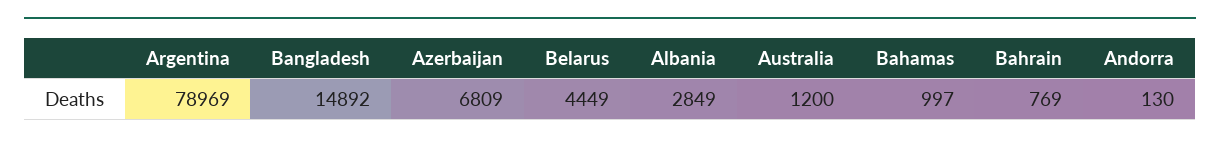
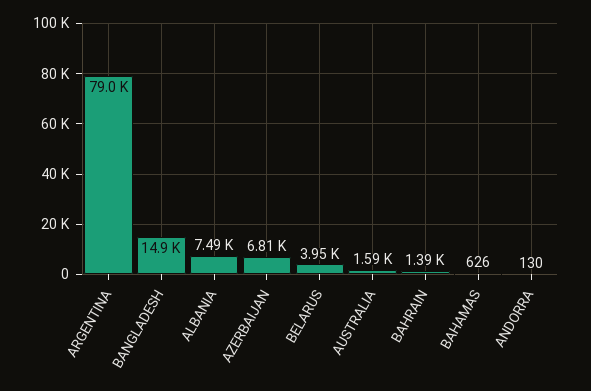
  {
    "Argentina": 78969,
    "Bangladesh": 14892,
    "Azerbaijan": 6809,
-   "Belarus": 4449,
+   "Belarus": 3950,
-   "Albania": 2849,
+   "Albania": 7490,
-   "Australia": 1200,
+   "Australia": 1590,
-   "Bahamas": 997,
+   "Bahamas": 626,
-   "Bahrain": 769,
+   "Bahrain": 1390,
    "Andorra": 130
  }

